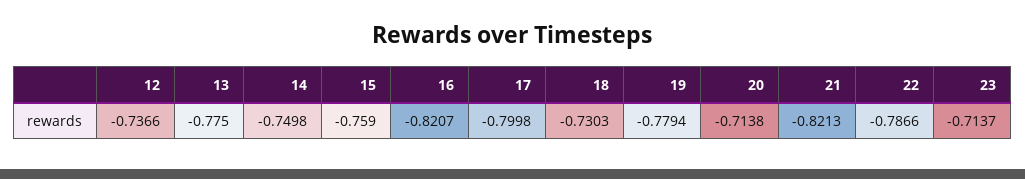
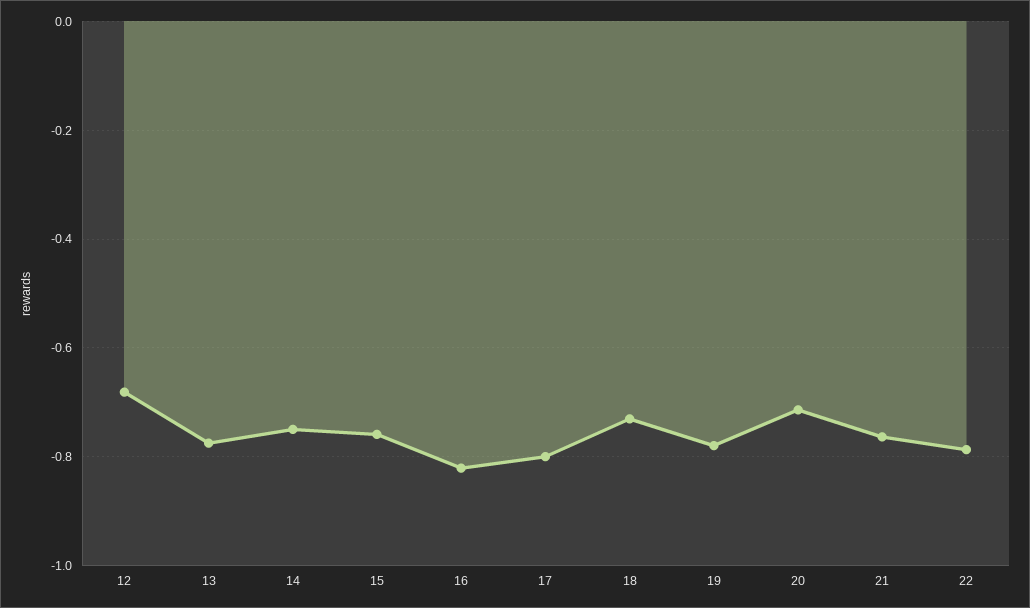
  {
-   "12": -0.7366,
+   "12": -0.68,
    "13": -0.775,
    "14": -0.7498,
    "15": -0.759,
    "16": -0.8207,
    "17": -0.7998,
    "18": -0.7303,
    "19": -0.7794,
    "20": -0.7138,
-   "21": -0.8213,
+   "21": -0.76,
-   "22": -0.7866,
+   "22": -0.7866
-   "23": -0.7137
  }

